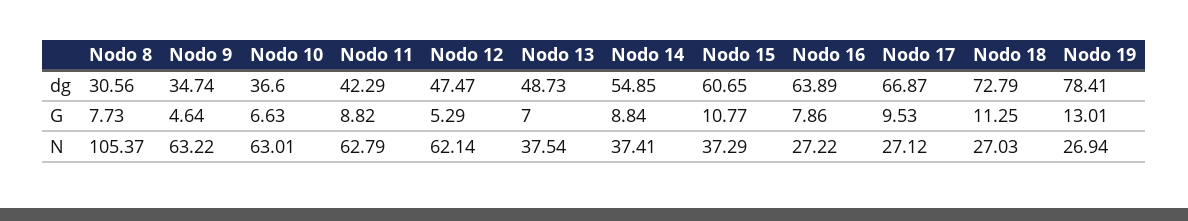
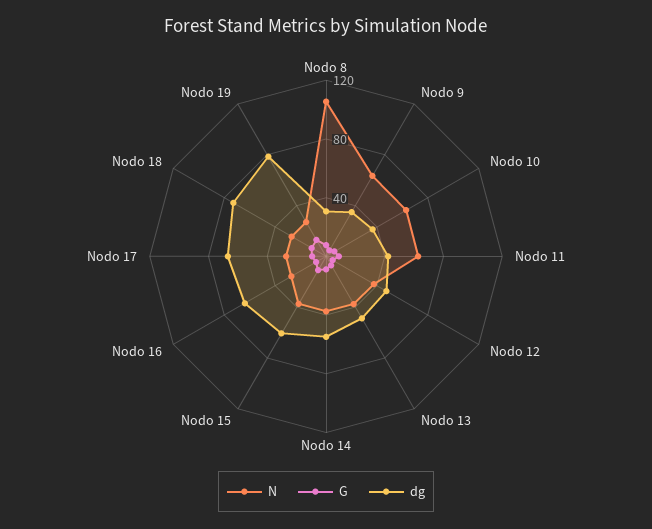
  {
    "dg": {
      "Nodo 8": 30.56,
      "Nodo 9": 34.74,
      "Nodo 10": 36.6,
      "Nodo 11": 42.29,
      "Nodo 12": 47.47,
      "Nodo 13": 48.73,
      "Nodo 14": 54.85,
      "Nodo 15": 60.65,
      "Nodo 16": 63.89,
      "Nodo 17": 66.87,
      "Nodo 18": 72.79,
      "Nodo 19": 78.41
    },
    "G": {
      "Nodo 8": 7.73,
      "Nodo 9": 4.64,
      "Nodo 10": 6.63,
      "Nodo 11": 8.82,
      "Nodo 12": 5.29,
      "Nodo 13": 7,
      "Nodo 14": 8.84,
      "Nodo 15": 10.77,
      "Nodo 16": 7.86,
      "Nodo 17": 9.53,
      "Nodo 18": 11.25,
      "Nodo 19": 13.01
    },
    "N": {
      "Nodo 8": 105.37,
      "Nodo 9": 63.22,
      "Nodo 10": 63.01,
      "Nodo 11": 62.79,
-     "Nodo 12": 62.14,
+     "Nodo 12": 40,
      "Nodo 13": 37.54,
      "Nodo 14": 37.41,
      "Nodo 15": 37.29,
      "Nodo 16": 27.22,
      "Nodo 17": 27.12,
      "Nodo 18": 27.03,
      "Nodo 19": 26.94
    }
  }

